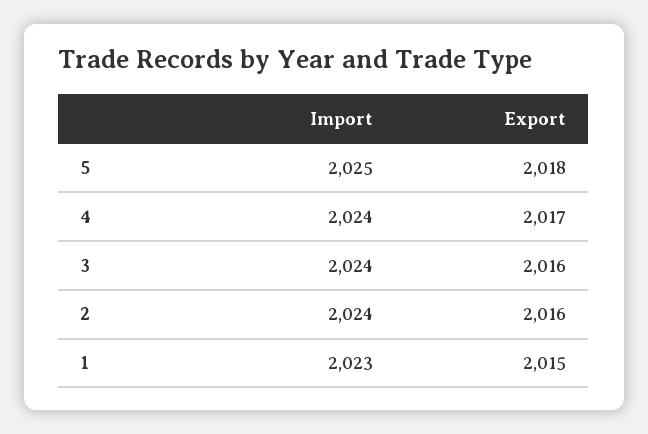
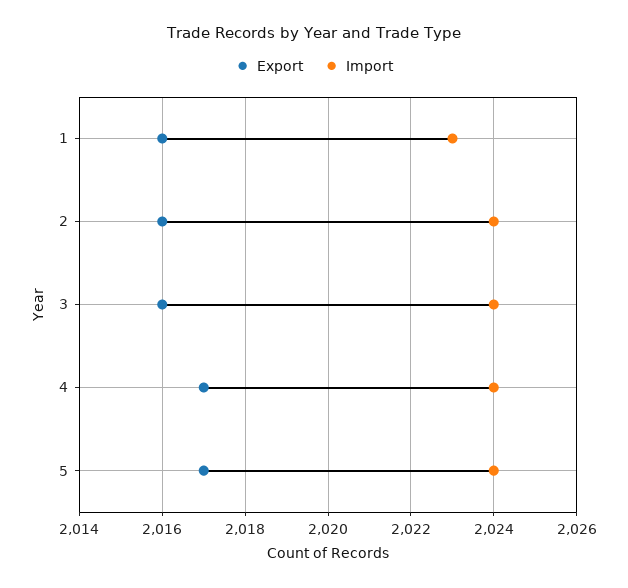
  {
    "Import": {
-     "5": 2025,
+     "5": 2024,
      "4": 2024,
      "3": 2024,
      "2": 2024,
      "1": 2023
    },
    "Export": {
-     "5": 2018,
+     "5": 2017,
      "4": 2017,
      "3": 2016,
      "2": 2016,
-     "1": 2015
+     "1": 2016
    }
  }

